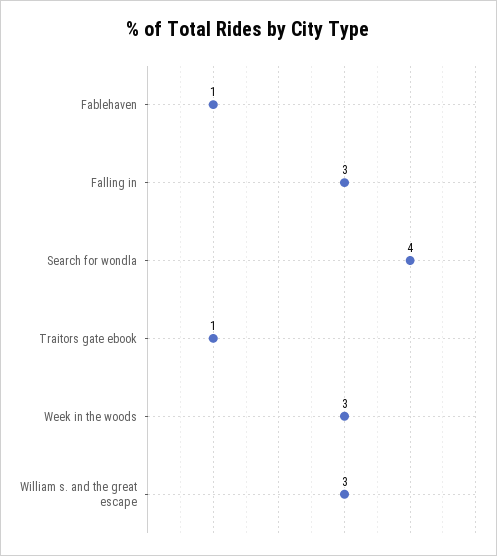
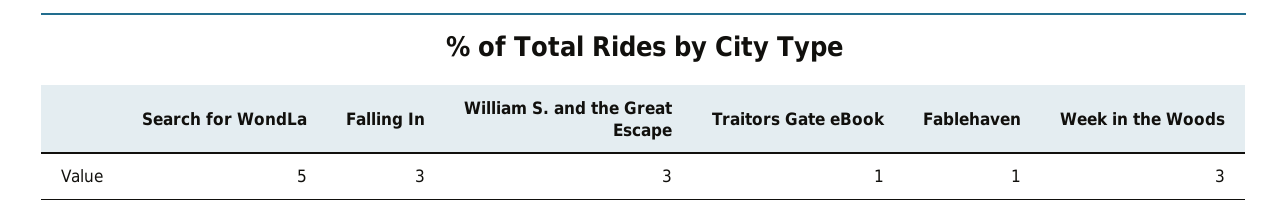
  {
    "Fablehaven": 1,
    "Falling in": 3,
-   "Search for wondla": 4,
+   "Search for wondla": 5,
    "Traitors gate ebook": 1,
    "Week in the woods": 3,
    "William s. and the great escape": 3
  }

